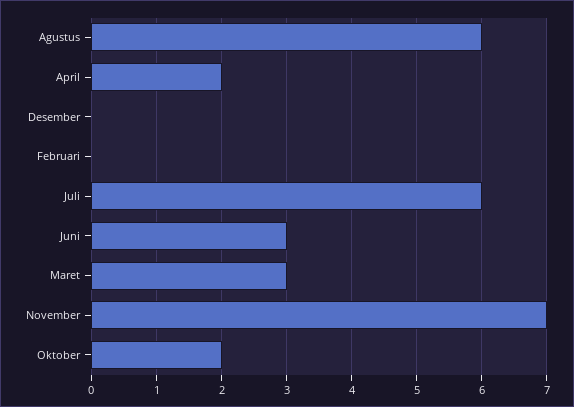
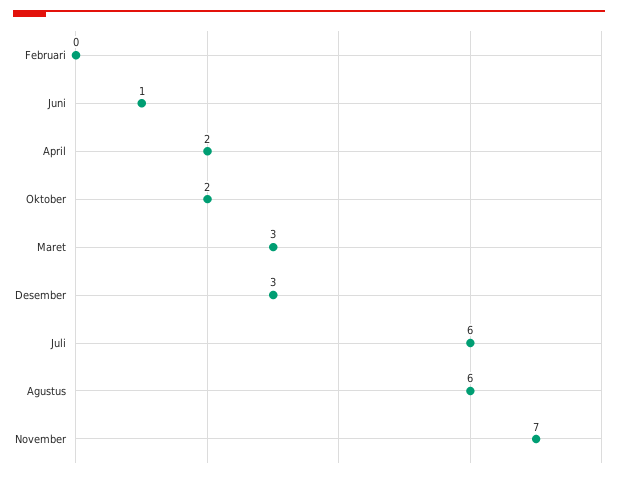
  {
    "Agustus": 6,
    "April": 2,
-   "Desember": 0,
+   "Desember": 3,
    "Februari": 0,
    "Juli": 6,
-   "Juni": 3,
+   "Juni": 1,
    "Maret": 3,
    "November": 7,
    "Oktober": 2
  }

